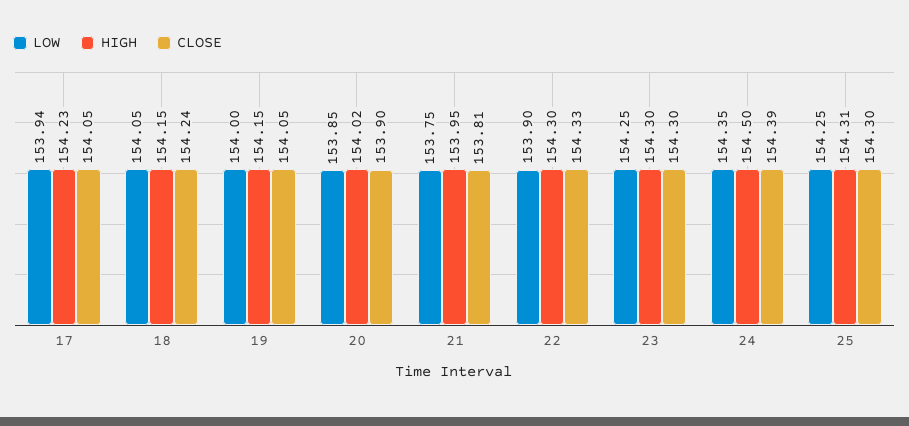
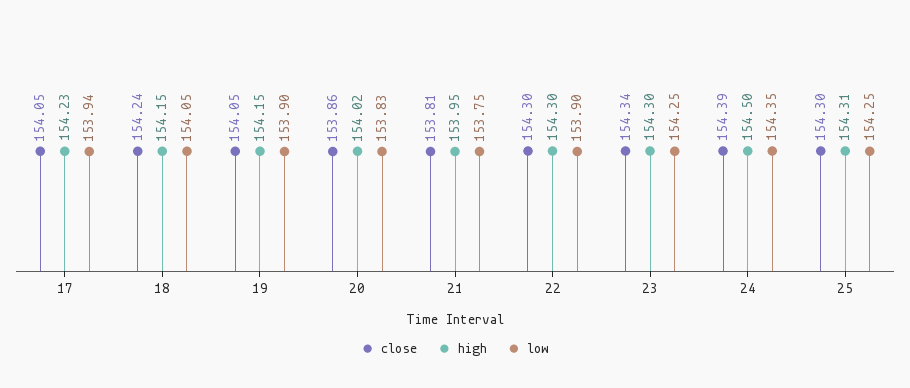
  {
    "LOW": {
      "17": 153.94,
      "18": 154.05,
-     "19": 154,
+     "19": 153.9,
-     "20": 153.85,
+     "20": 153.83,
      "21": 153.75,
      "22": 153.9,
      "23": 154.25,
      "24": 154.35,
      "25": 154.25
    },
    "HIGH": {
      "17": 154.23,
      "18": 154.15,
      "19": 154.15,
      "20": 154.02,
      "21": 153.95,
      "22": 154.3,
      "23": 154.3,
      "24": 154.5,
      "25": 154.31
    },
    "CLOSE": {
      "17": 154.05,
      "18": 154.24,
      "19": 154.05,
-     "20": 153.9,
+     "20": 153.86,
      "21": 153.81,
-     "22": 154.33,
+     "22": 154.3,
-     "23": 154.3,
+     "23": 154.34,
      "24": 154.39,
      "25": 154.3
    }
  }

